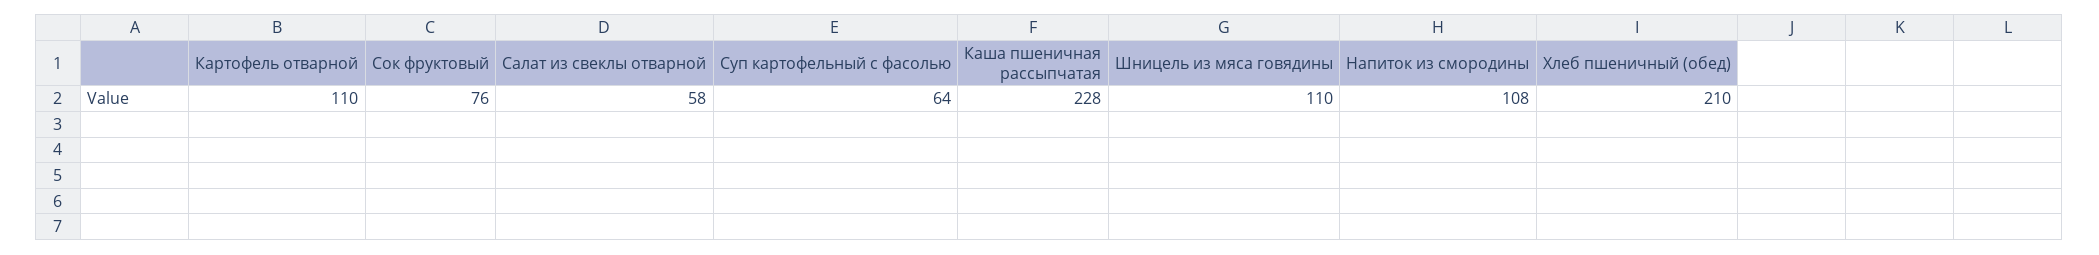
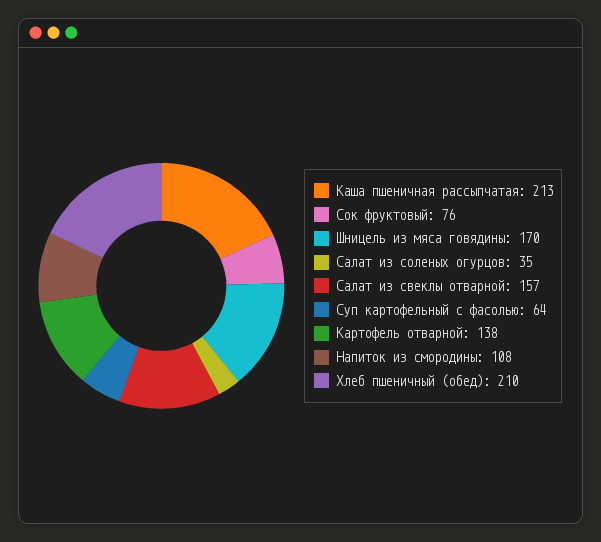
  {
-   "Картофель отварной": 110,
+   "Картофель отварной": 138,
    "Сок фруктовый": 76,
-   "Салат из свеклы отварной": 58,
+   "Салат из свеклы отварной": 157,
    "Суп картофельный с фасолью": 64,
-   "Каша пшеничная рассыпчатая": 228,
+   "Каша пшеничная рассыпчатая": 213,
-   "Шницель из мяса говядины": 110,
+   "Шницель из мяса говядины": 170,
    "Напиток из смородины": 108,
-   "Хлеб пшеничный (обед)": 210
+   "Хлеб пшеничный (обед)": 210,
+   "Салат из соленых огурцов": 35
  }

